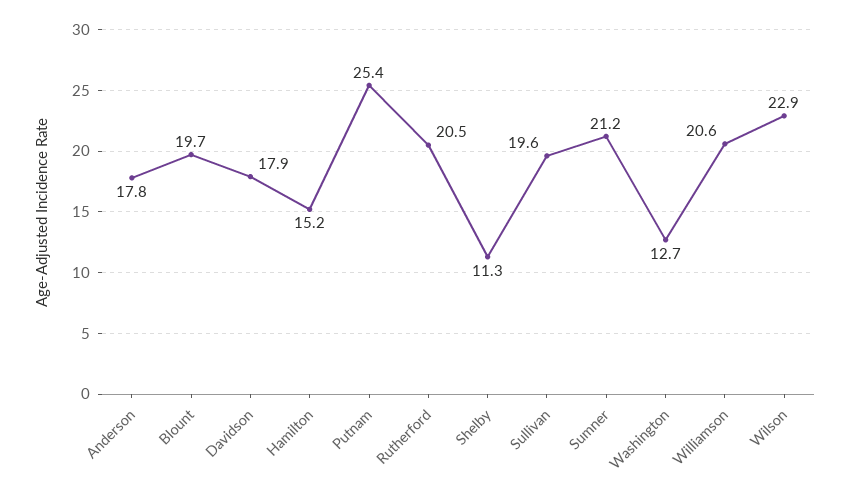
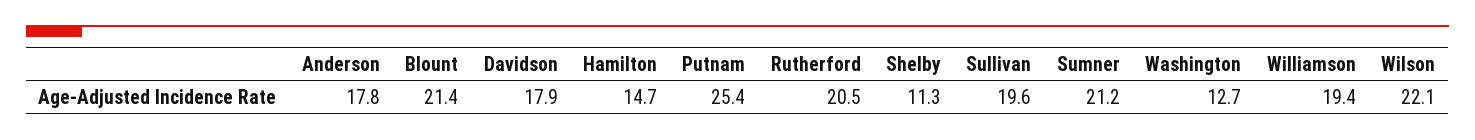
  {
    "Anderson": 17.8,
-   "Blount": 19.7,
+   "Blount": 21.4,
    "Davidson": 17.9,
-   "Hamilton": 15.2,
+   "Hamilton": 14.7,
    "Putnam": 25.4,
    "Rutherford": 20.5,
    "Shelby": 11.3,
    "Sullivan": 19.6,
    "Sumner": 21.2,
    "Washington": 12.7,
-   "Williamson": 20.6,
+   "Williamson": 19.4,
-   "Wilson": 22.9
+   "Wilson": 22.1
  }

